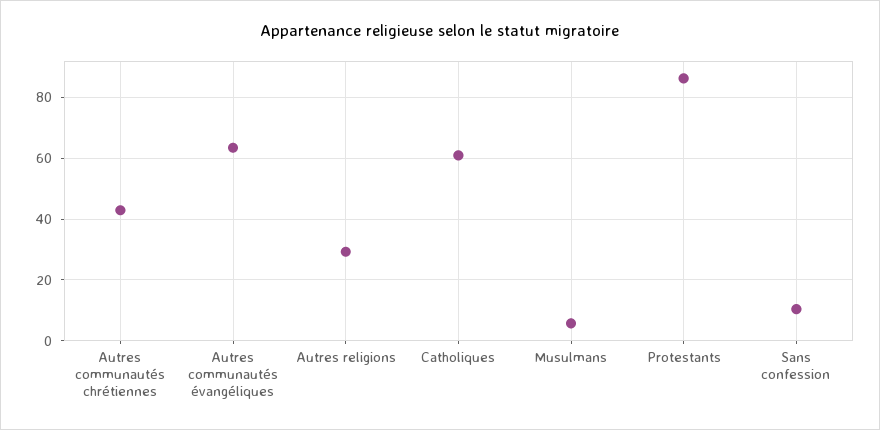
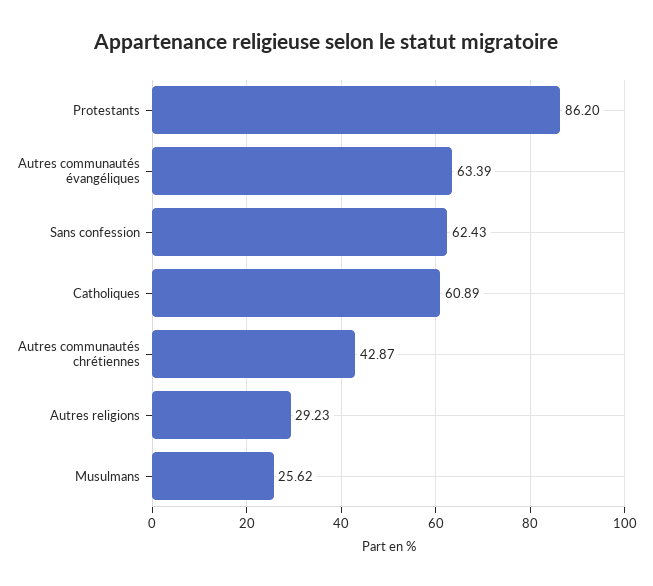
  {
    "Autres communautés chrétiennes": 42.87,
    "Autres communautés évangéliques": 63.39,
    "Autres religions": 29.23,
    "Catholiques": 60.89,
-   "Musulmans": 6,
+   "Musulmans": 25.62,
    "Protestants": 86.2,
-   "Sans confession": 10
+   "Sans confession": 62.43
  }

